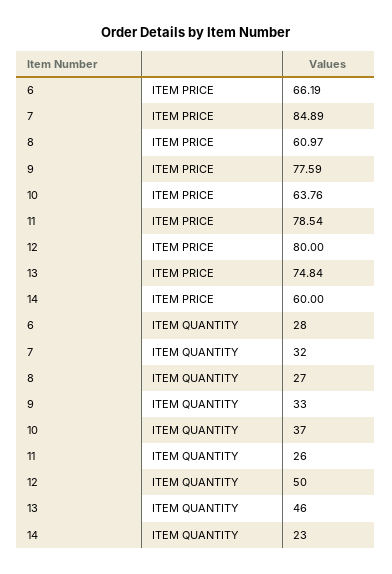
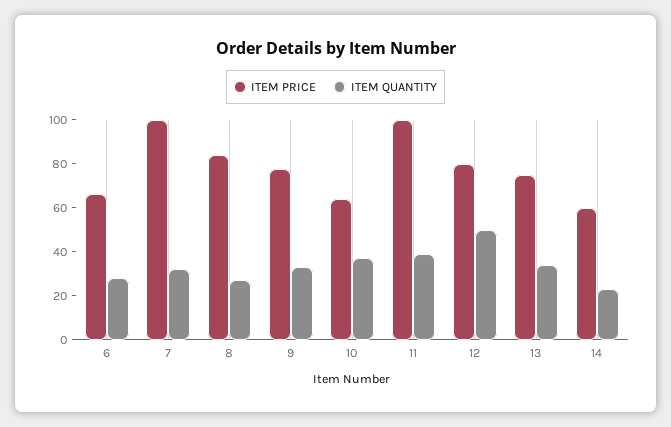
  {
    "ITEM PRICE": {
      "6": 66.19,
-     "7": 84.89,
+     "7": 100,
-     "8": 60.97,
+     "8": 85,
      "9": 77.59,
      "10": 63.76,
-     "11": 78.54,
+     "11": 100,
      "12": 80,
      "13": 74.84,
      "14": 60
    },
    "ITEM QUANTITY": {
      "6": 28,
      "7": 32,
      "8": 27,
      "9": 33,
      "10": 37,
-     "11": 26,
+     "11": 40,
      "12": 50,
-     "13": 46,
+     "13": 35,
      "14": 23
    }
  }

